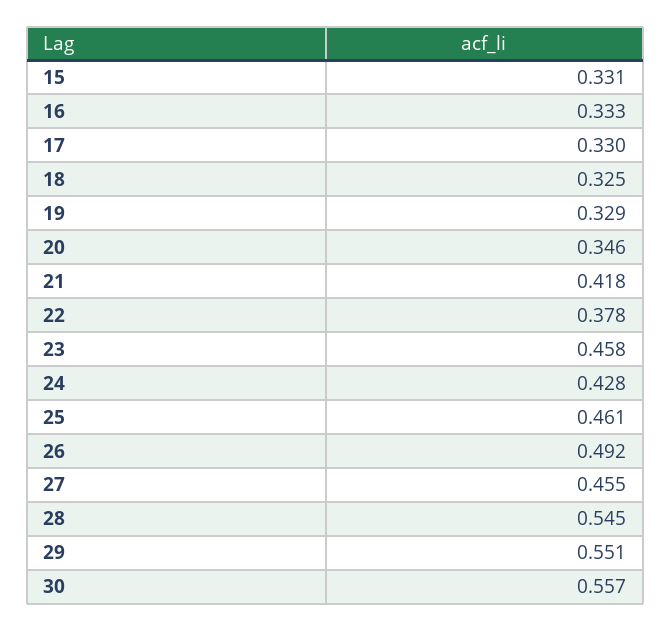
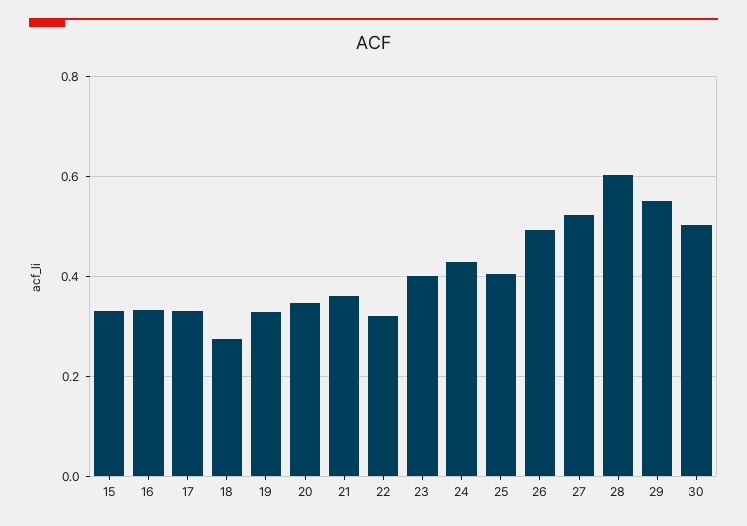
  {
    "15": 0.331,
    "16": 0.333,
    "17": 0.33,
-   "18": 0.325,
+   "18": 0.28,
    "19": 0.329,
    "20": 0.346,
-   "21": 0.418,
+   "21": 0.36,
-   "22": 0.378,
+   "22": 0.32,
-   "23": 0.458,
+   "23": 0.4,
    "24": 0.428,
-   "25": 0.461,
+   "25": 0.4,
    "26": 0.492,
-   "27": 0.455,
+   "27": 0.52,
-   "28": 0.545,
+   "28": 0.6,
    "29": 0.551,
-   "30": 0.557
+   "30": 0.5
  }

